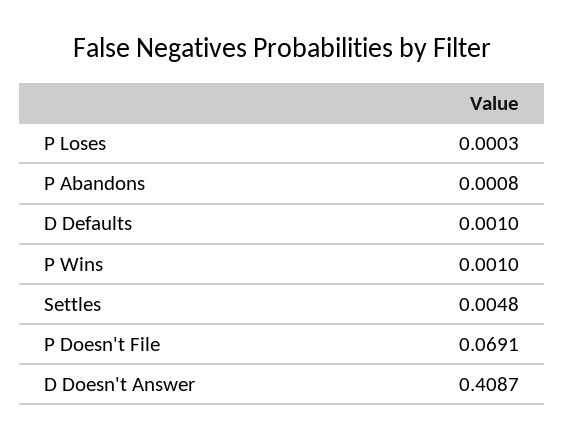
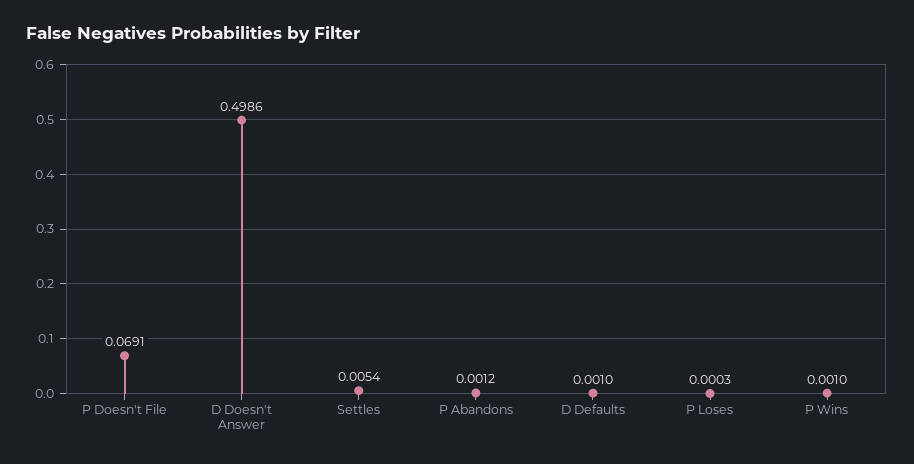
  {
    "P Loses": 0.0003,
-   "P Abandons": 0.0008,
+   "P Abandons": 0.0012,
    "D Defaults": 0.001,
    "P Wins": 0.001,
-   "Settles": 0.0048,
+   "Settles": 0.0054,
    "P Doesn't File": 0.0691,
-   "D Doesn't Answer": 0.4087
+   "D Doesn't Answer": 0.4986
  }

